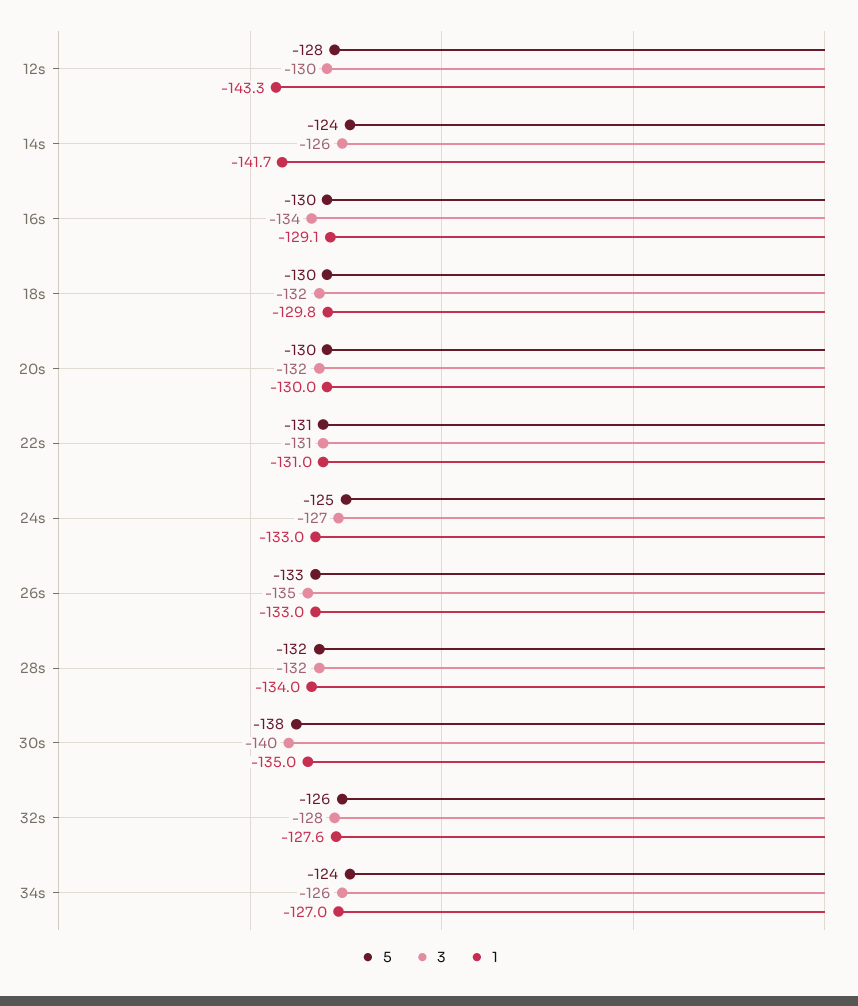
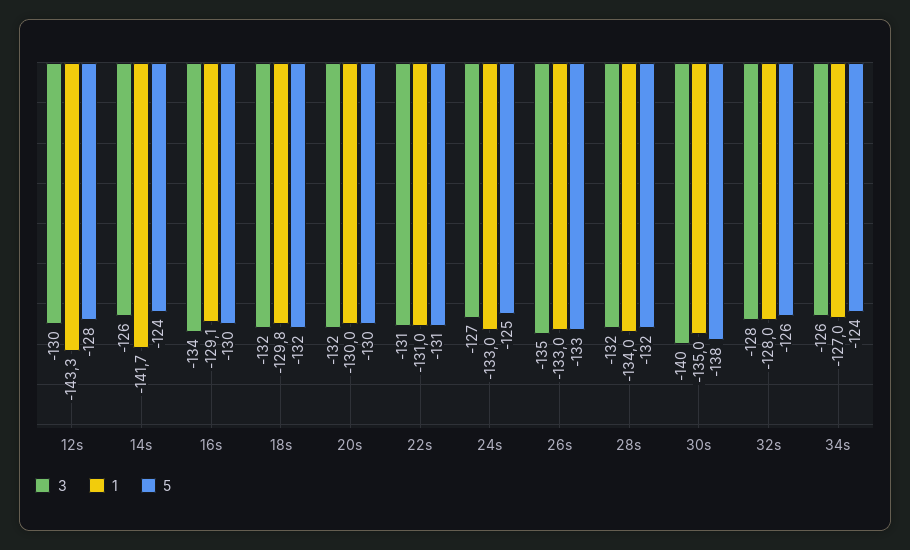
  {
    "5": {
      "12s": -128,
      "14s": -124,
      "16s": -130,
-     "18s": -130,
+     "18s": -132,
      "20s": -130,
      "22s": -131,
      "24s": -125,
      "26s": -133,
      "28s": -132,
      "30s": -138,
      "32s": -126,
      "34s": -124
    },
    "3": {
      "12s": -130,
      "14s": -126,
      "16s": -134,
      "18s": -132,
      "20s": -132,
      "22s": -131,
      "24s": -127,
      "26s": -135,
      "28s": -132,
      "30s": -140,
      "32s": -128,
      "34s": -126
    },
    "1": {
      "12s": -143.3,
      "14s": -141.7,
      "16s": -129.1,
      "18s": -129.8,
      "20s": -130,
      "22s": -131,
      "24s": -133,
      "26s": -133,
      "28s": -134,
      "30s": -135,
-     "32s": -127.6,
+     "32s": -128,
      "34s": -127
    }
  }

